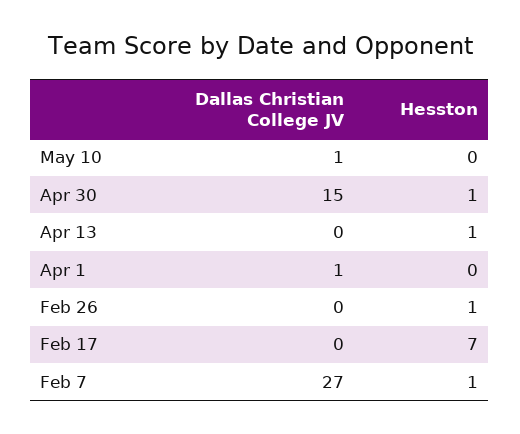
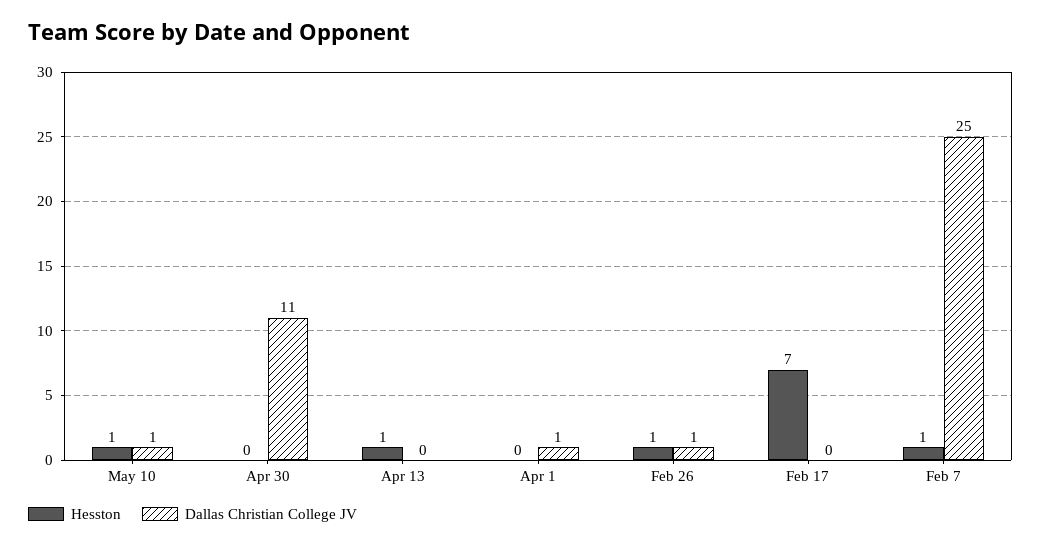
  {
    "Dallas Christian College JV": {
      "May 10": 1,
-     "Apr 30": 15,
+     "Apr 30": 11,
      "Apr 13": 0,
      "Apr 1": 1,
-     "Feb 26": 0,
+     "Feb 26": 1,
      "Feb 17": 0,
-     "Feb 7": 27
+     "Feb 7": 25
    },
    "Hesston": {
-     "May 10": 0,
+     "May 10": 1,
-     "Apr 30": 1,
+     "Apr 30": 0,
      "Apr 13": 1,
      "Apr 1": 0,
      "Feb 26": 1,
      "Feb 17": 7,
      "Feb 7": 1
    }
  }

